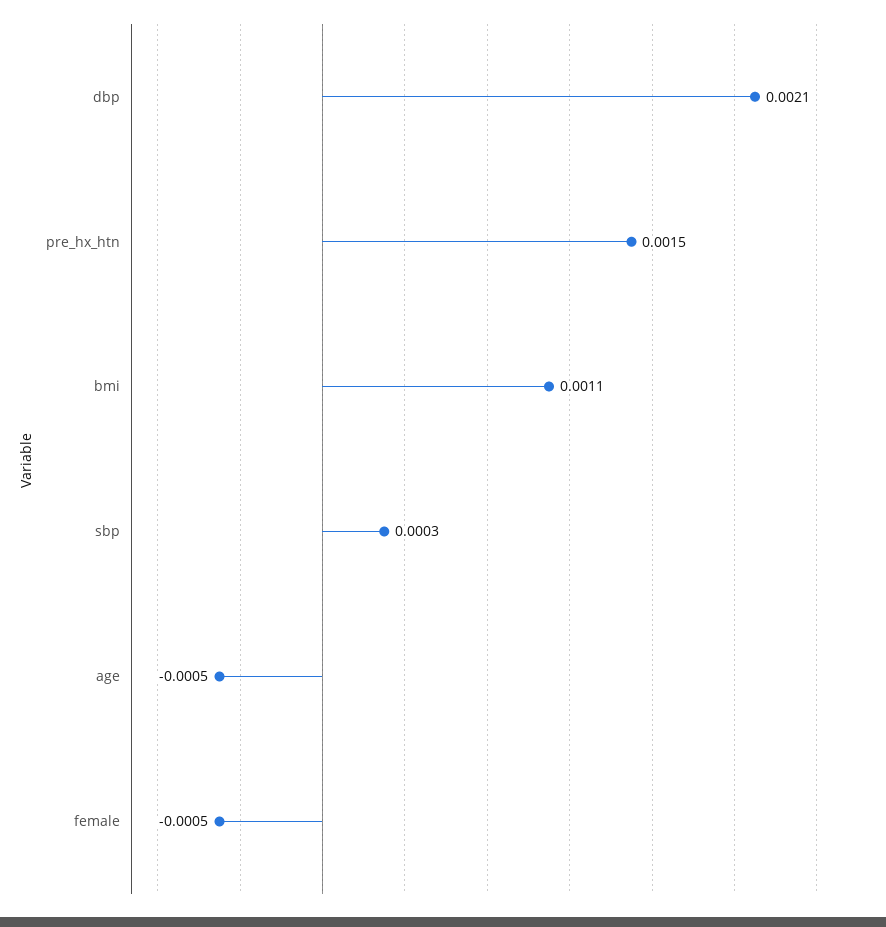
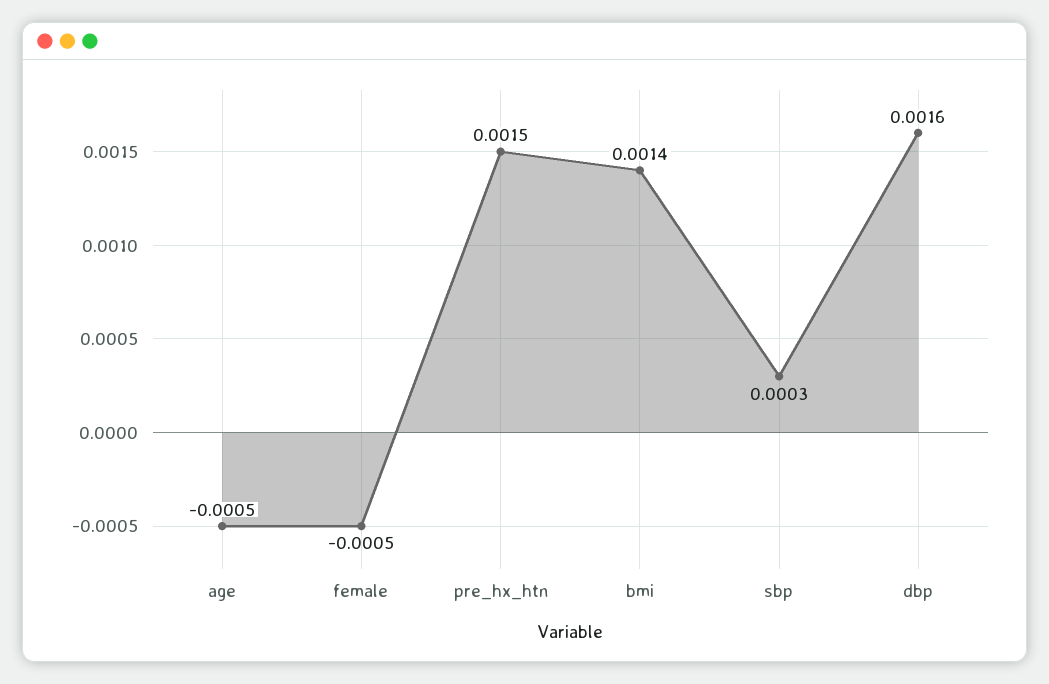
  {
-   "dbp": 0.0021,
+   "dbp": 0.0016,
    "pre_hx_htn": 0.0015,
-   "bmi": 0.0011,
+   "bmi": 0.0014,
    "sbp": 0.0003,
    "age": -0.0005,
    "female": -0.0005
  }

